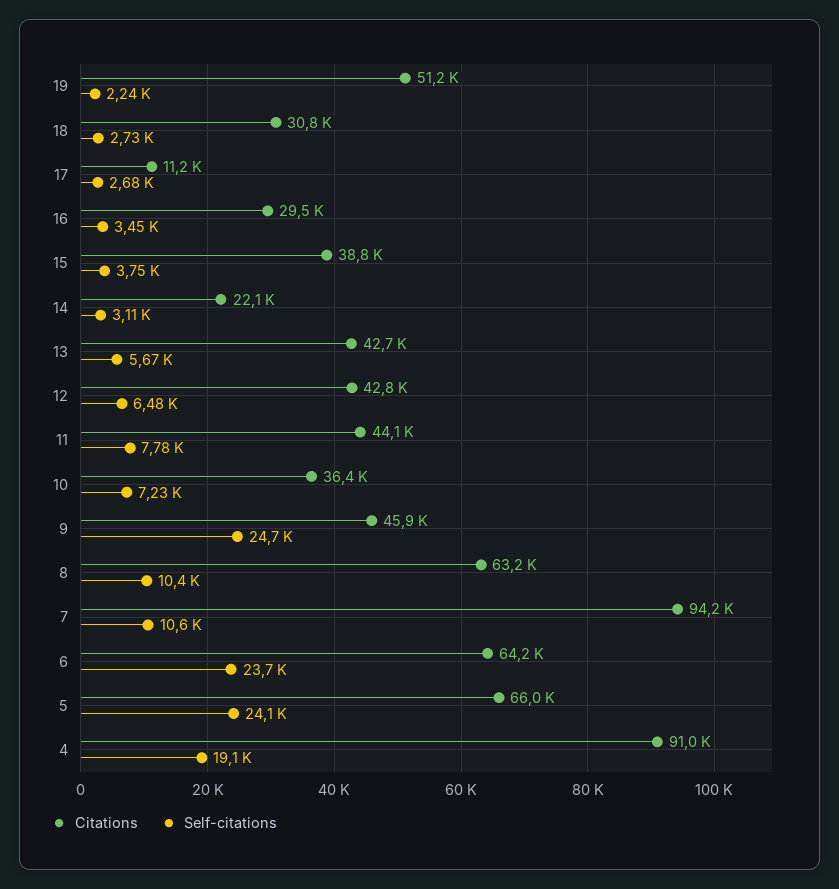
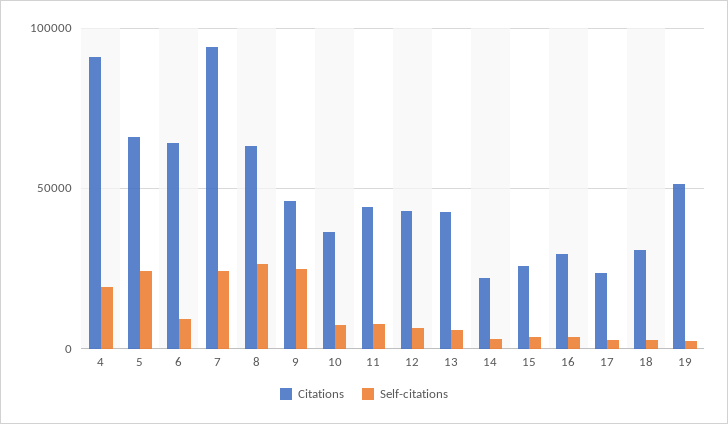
  {
    "Citations": {
      "19": 51200,
      "18": 30800,
-     "17": 11200,
+     "17": 25000,
      "16": 29500,
-     "15": 38800,
+     "15": 25000,
      "14": 22100,
      "13": 42700,
      "12": 42800,
      "11": 44100,
      "10": 36400,
      "9": 45900,
      "8": 63200,
      "7": 94200,
      "6": 64200,
      "5": 66000,
      "4": 91000
    },
    "Self-citations": {
      "19": 2240,
      "18": 2730,
      "17": 2680,
      "16": 3450,
      "15": 3750,
      "14": 3110,
      "13": 5670,
      "12": 6480,
      "11": 7780,
      "10": 7230,
      "9": 24700,
-     "8": 10400,
+     "8": 25000,
-     "7": 10600,
+     "7": 25000,
-     "6": 23700,
+     "6": 10000,
      "5": 24100,
      "4": 19100
    }
  }

